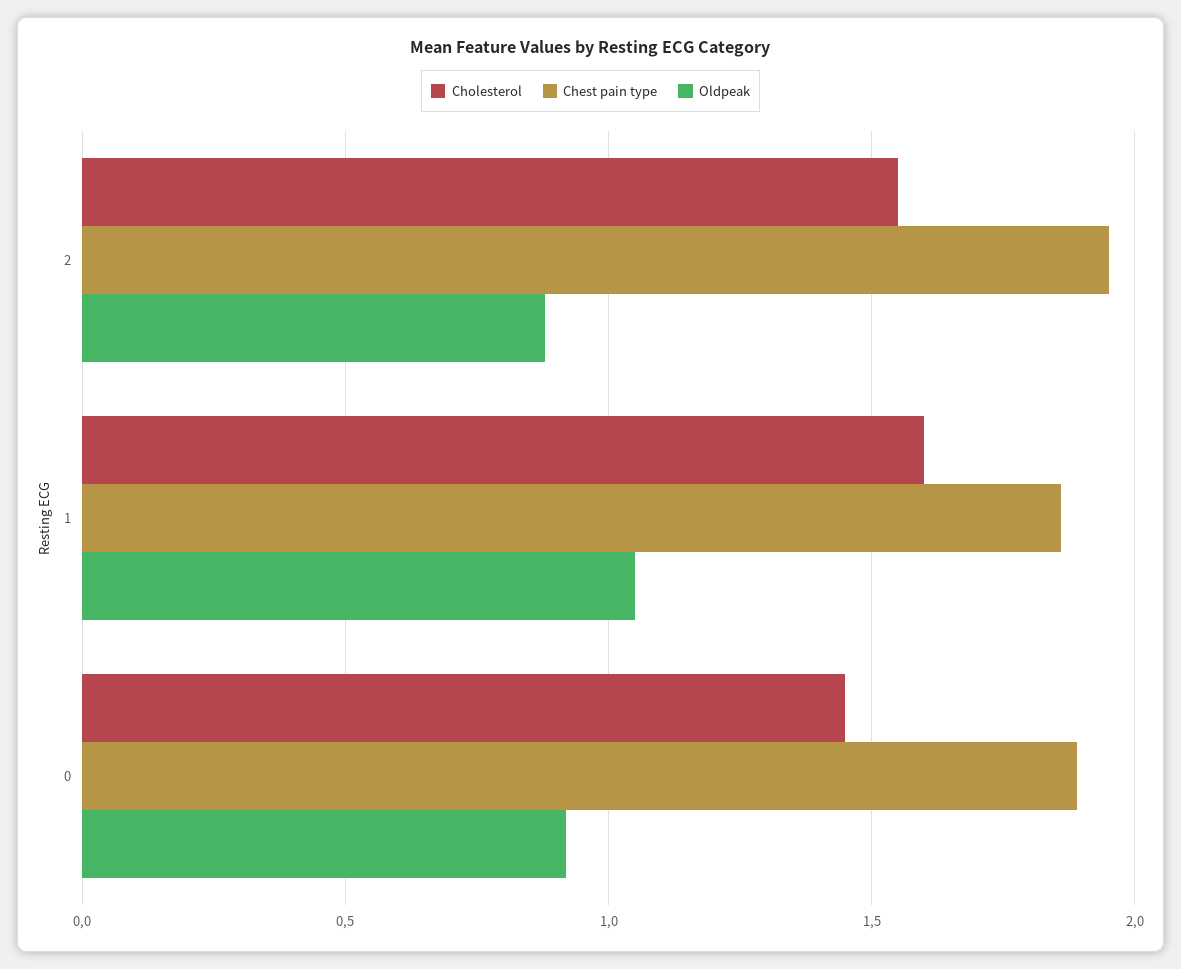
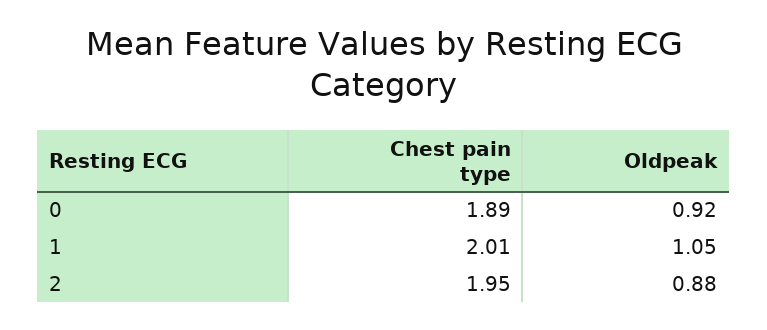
  {
-   "Cholesterol": {
-     "2": 1.55,
-     "1": 1.6,
-     "0": 1.45
-   },
    "Chest pain type": {
      "2": 1.95,
-     "1": 1.85,
+     "1": 2.01,
      "0": 1.89
    },
    "Oldpeak": {
      "2": 0.88,
      "1": 1.05,
      "0": 0.92
    }
  }

